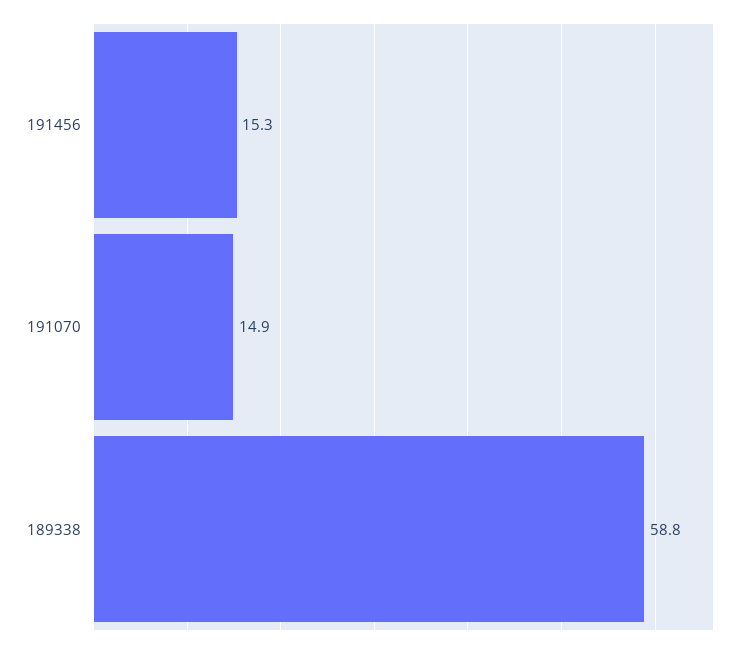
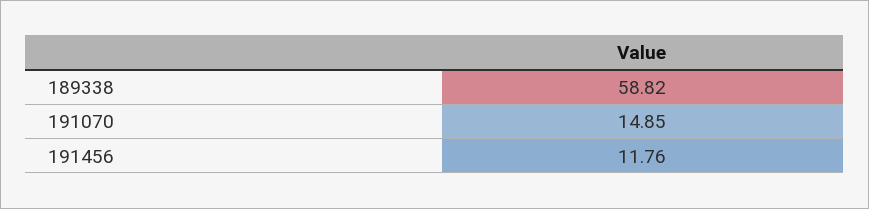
  {
-   "191456": 15.3,
+   "191456": 11.76,
    "191070": 14.85,
    "189338": 58.82
  }

